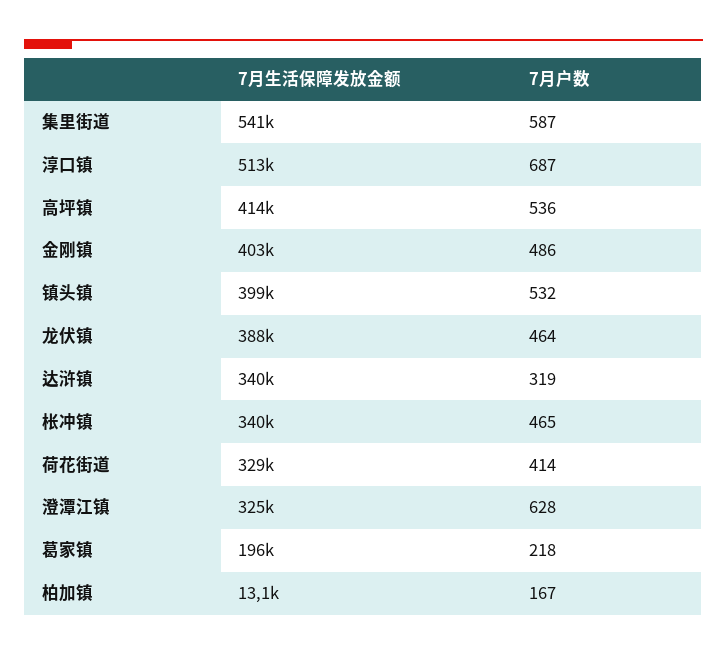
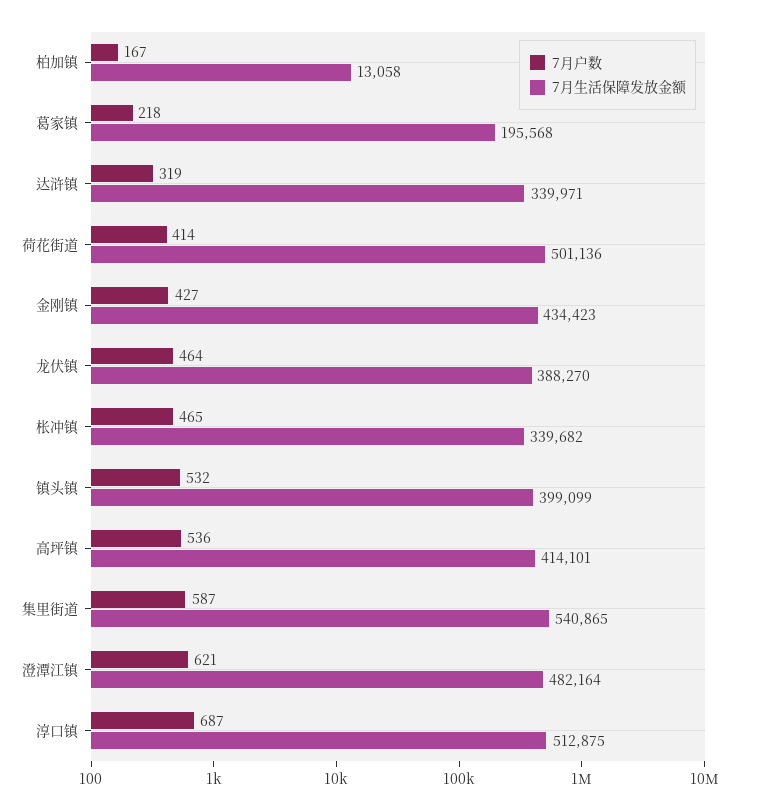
  {
    "7月生活保障发放金额": {
      "集里街道": 540865,
      "淳口镇": 512875,
      "高坪镇": 414101,
-     "金刚镇": 403000,
+     "金刚镇": 434423,
      "镇头镇": 399099,
      "龙伏镇": 388270,
      "达浒镇": 339971,
      "枨冲镇": 339682,
-     "荷花街道": 329000,
+     "荷花街道": 501136,
-     "澄潭江镇": 325000,
+     "澄潭江镇": 482164,
      "葛家镇": 195568,
      "柏加镇": 13058
    },
    "7月户数": {
      "集里街道": 587,
      "淳口镇": 687,
      "高坪镇": 536,
-     "金刚镇": 486,
+     "金刚镇": 427,
      "镇头镇": 532,
      "龙伏镇": 464,
      "达浒镇": 319,
      "枨冲镇": 465,
      "荷花街道": 414,
-     "澄潭江镇": 628,
+     "澄潭江镇": 621,
      "葛家镇": 218,
      "柏加镇": 167
    }
  }

